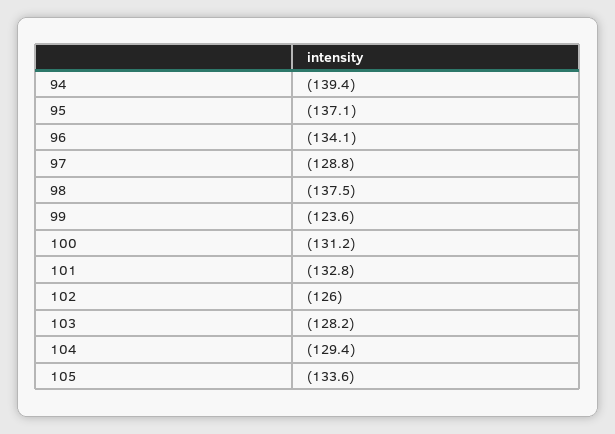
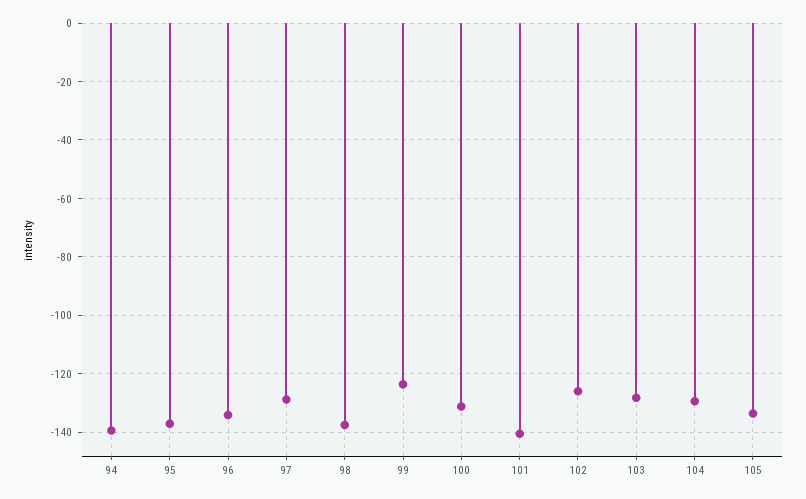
  {
    "94": -139.4,
    "95": -137.1,
    "96": -134.1,
    "97": -128.8,
    "98": -137.5,
    "99": -123.6,
    "100": -131.2,
-   "101": -132.8,
+   "101": -140,
    "102": -126,
    "103": -128.2,
    "104": -129.4,
    "105": -133.6
  }

